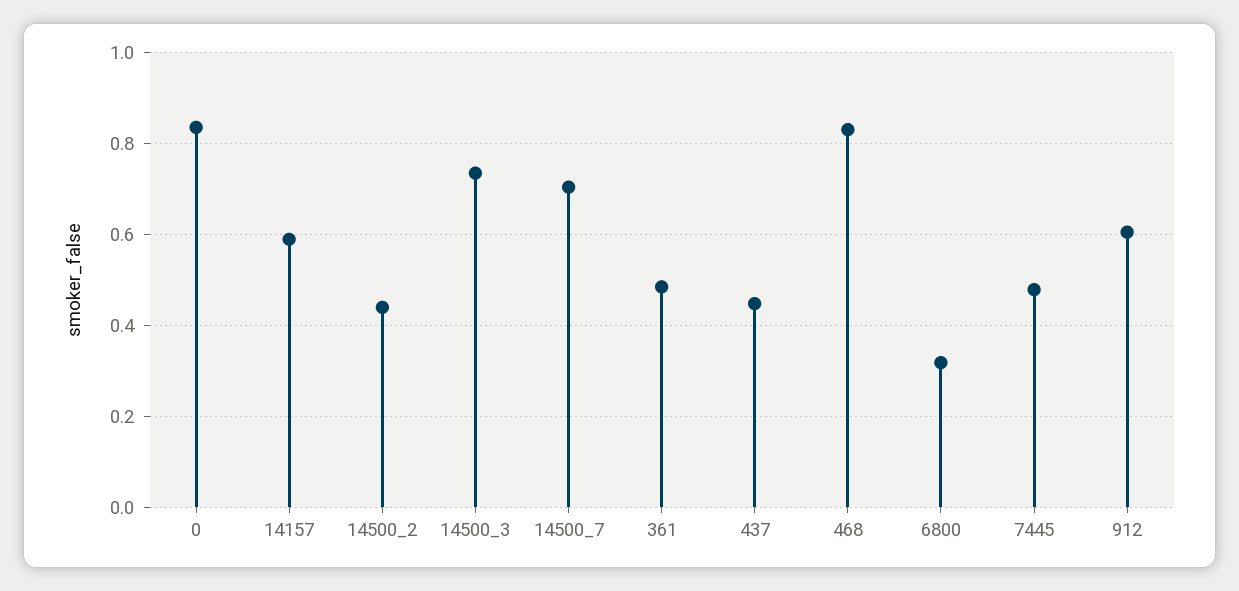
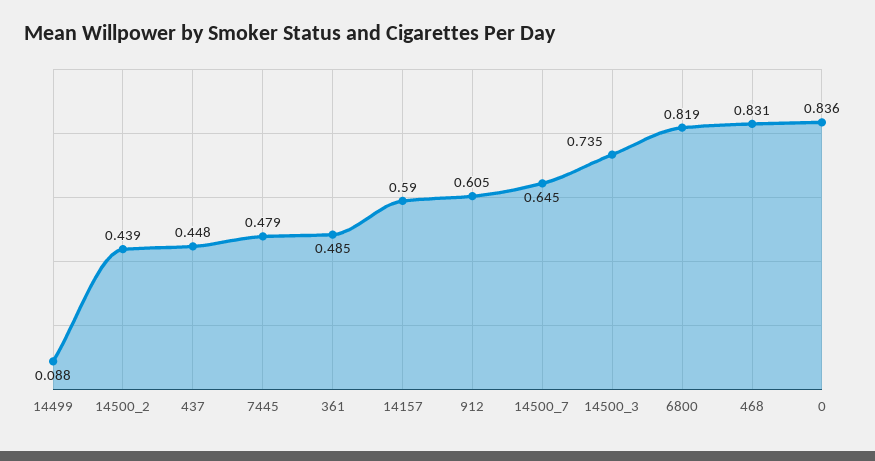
  {
    "0": 0.836,
    "14157": 0.59,
    "14500_2": 0.439,
    "14500_3": 0.735,
-   "14500_7": 0.7,
+   "14500_7": 0.645,
    "361": 0.485,
    "437": 0.448,
    "468": 0.831,
-   "6800": 0.32,
+   "6800": 0.819,
    "7445": 0.479,
-   "912": 0.605
+   "912": 0.605,
+   "14499": 0.088
  }

